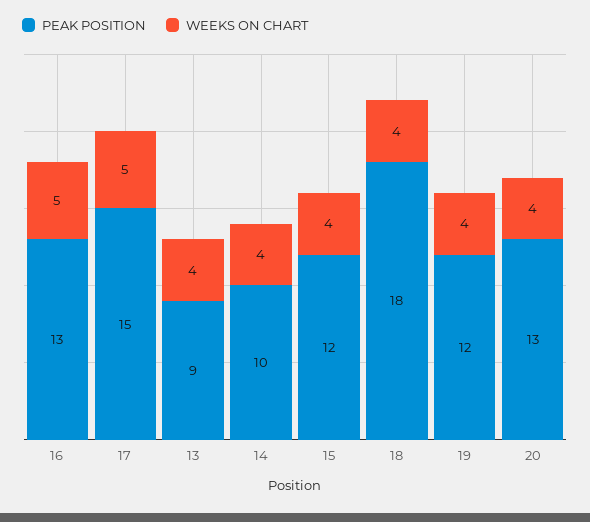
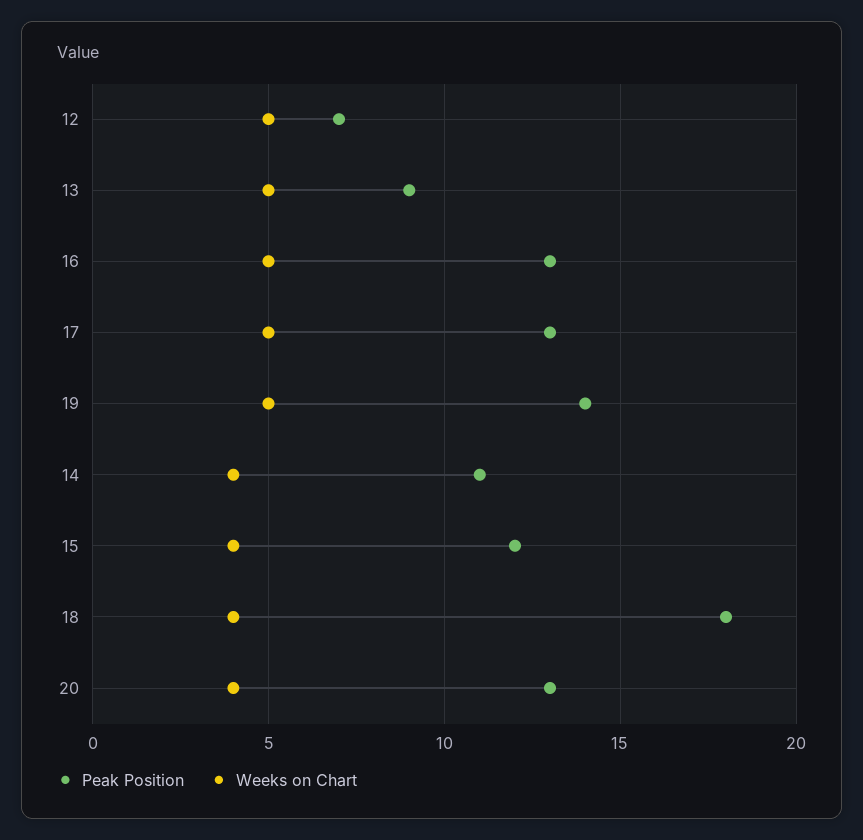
  {
    "PEAK POSITION": {
      "16": 13,
-     "17": 15,
+     "17": 13,
      "13": 9,
-     "14": 10,
+     "14": 11,
      "15": 12,
      "18": 18,
-     "19": 12,
+     "19": 14,
-     "20": 13
+     "20": 13,
+     "12": 7
    },
    "WEEKS ON CHART": {
      "16": 5,
      "17": 5,
-     "13": 4,
+     "13": 5,
      "14": 4,
      "15": 4,
      "18": 4,
-     "19": 4,
+     "19": 5,
-     "20": 4
+     "20": 4,
+     "12": 5
    }
  }

